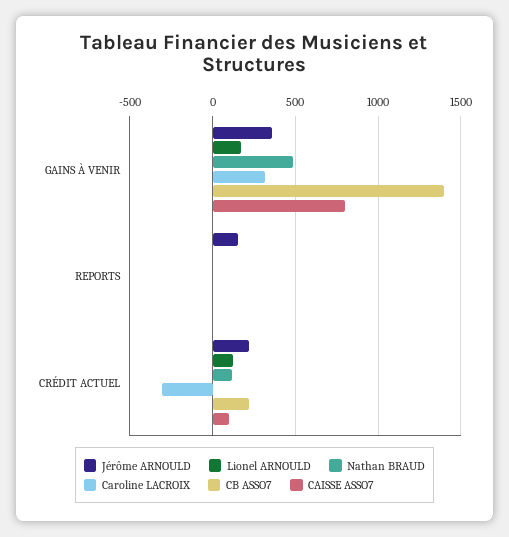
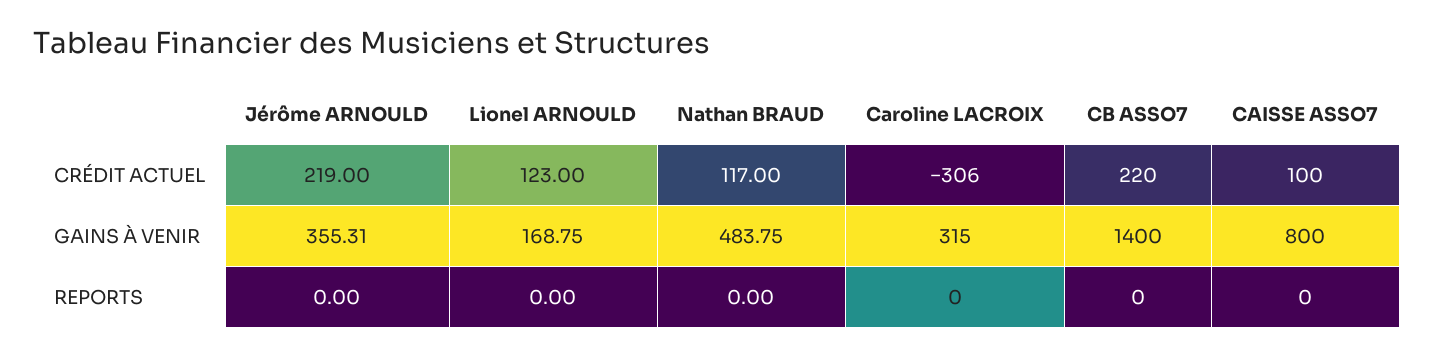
  {
    "Jérôme ARNOULD": {
      "GAINS À VENIR": 355.31,
-     "REPORTS": 150,
+     "REPORTS": 0,
      "CRÉDIT ACTUEL": 219
    },
    "Lionel ARNOULD": {
      "GAINS À VENIR": 168.75,
      "REPORTS": 0,
      "CRÉDIT ACTUEL": 123
    },
    "Nathan BRAUD": {
      "GAINS À VENIR": 483.75,
      "REPORTS": 0,
      "CRÉDIT ACTUEL": 117
    },
    "Caroline LACROIX": {
      "GAINS À VENIR": 315,
      "REPORTS": 0,
      "CRÉDIT ACTUEL": -306
    },
    "CB ASSO7": {
      "GAINS À VENIR": 1400,
      "REPORTS": 0,
      "CRÉDIT ACTUEL": 220
    },
    "CAISSE ASSO7": {
      "GAINS À VENIR": 800,
      "REPORTS": 0,
      "CRÉDIT ACTUEL": 100
    }
  }

